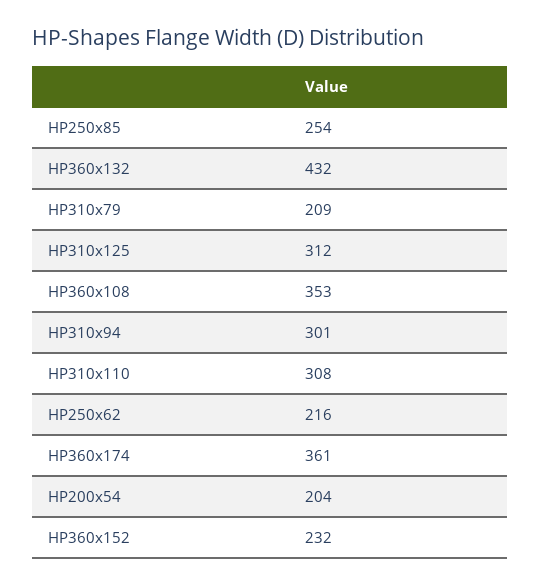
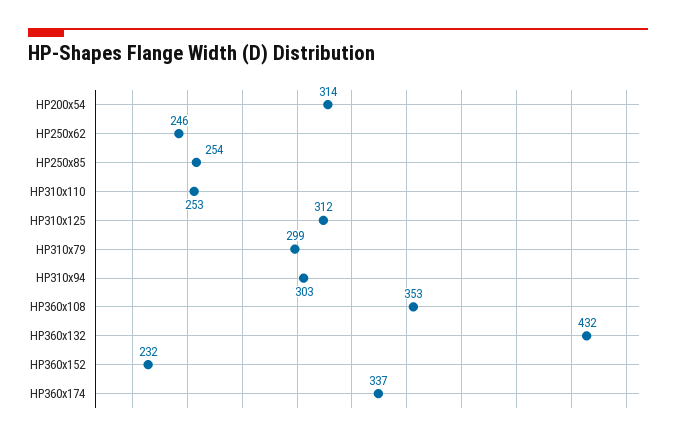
  {
    "HP250x85": 254,
    "HP360x132": 432,
-   "HP310x79": 209,
+   "HP310x79": 299,
    "HP310x125": 312,
    "HP360x108": 353,
-   "HP310x94": 301,
+   "HP310x94": 303,
-   "HP310x110": 308,
+   "HP310x110": 253,
-   "HP250x62": 216,
+   "HP250x62": 246,
-   "HP360x174": 361,
+   "HP360x174": 337,
-   "HP200x54": 204,
+   "HP200x54": 314,
    "HP360x152": 232
  }

